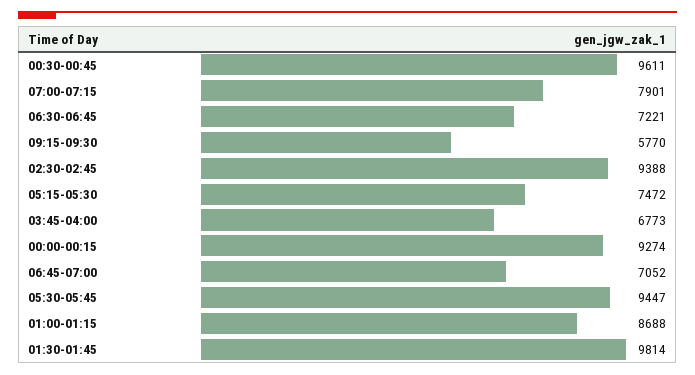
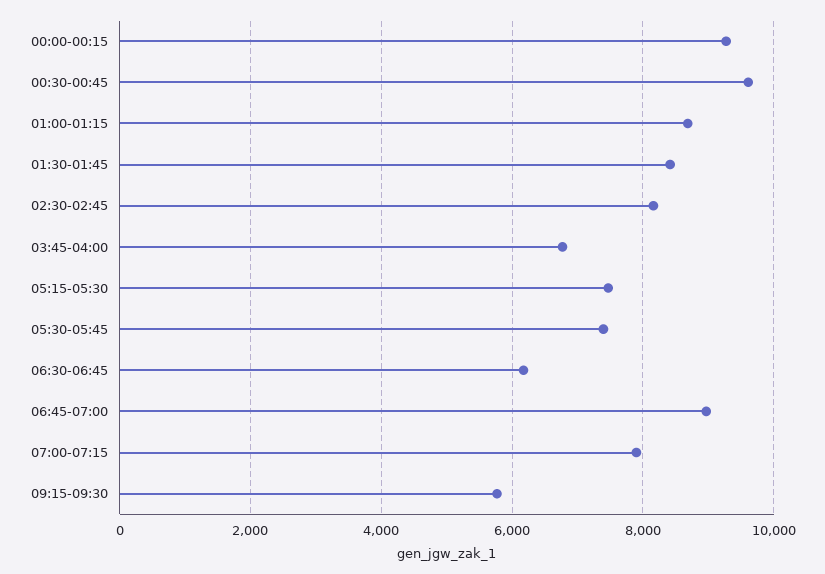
  {
    "00:30-00:45": 9611,
    "07:00-07:15": 7901,
-   "06:30-06:45": 7221,
+   "06:30-06:45": 6200,
    "09:15-09:30": 5770,
-   "02:30-02:45": 9388,
+   "02:30-02:45": 8200,
    "05:15-05:30": 7472,
    "03:45-04:00": 6773,
    "00:00-00:15": 9274,
-   "06:45-07:00": 7052,
+   "06:45-07:00": 9000,
-   "05:30-05:45": 9447,
+   "05:30-05:45": 7400,
    "01:00-01:15": 8688,
-   "01:30-01:45": 9814
+   "01:30-01:45": 8400
  }

